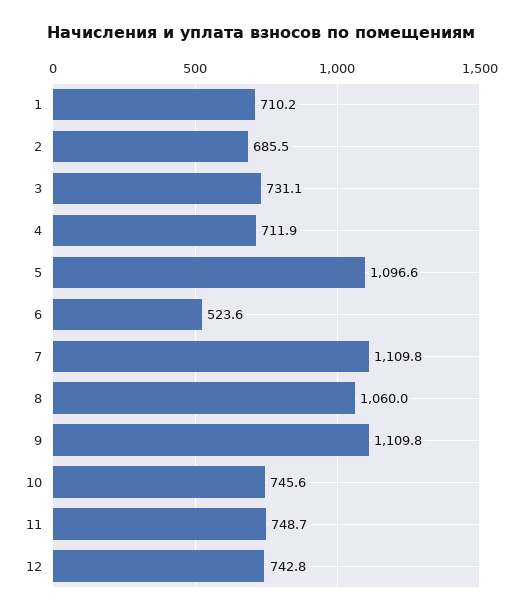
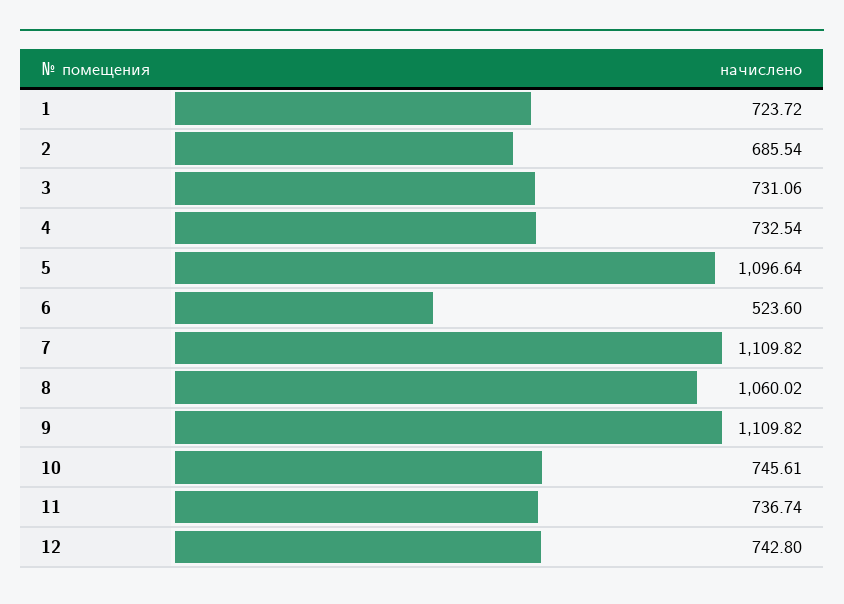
  {
-   "1": 710.2,
+   "1": 723.72,
    "2": 685.54,
    "3": 731.06,
-   "4": 711.9,
+   "4": 732.54,
    "5": 1096.64,
    "6": 523.6,
    "7": 1109.82,
    "8": 1060.02,
    "9": 1109.82,
    "10": 745.61,
-   "11": 748.7,
+   "11": 736.74,
    "12": 742.8
  }

